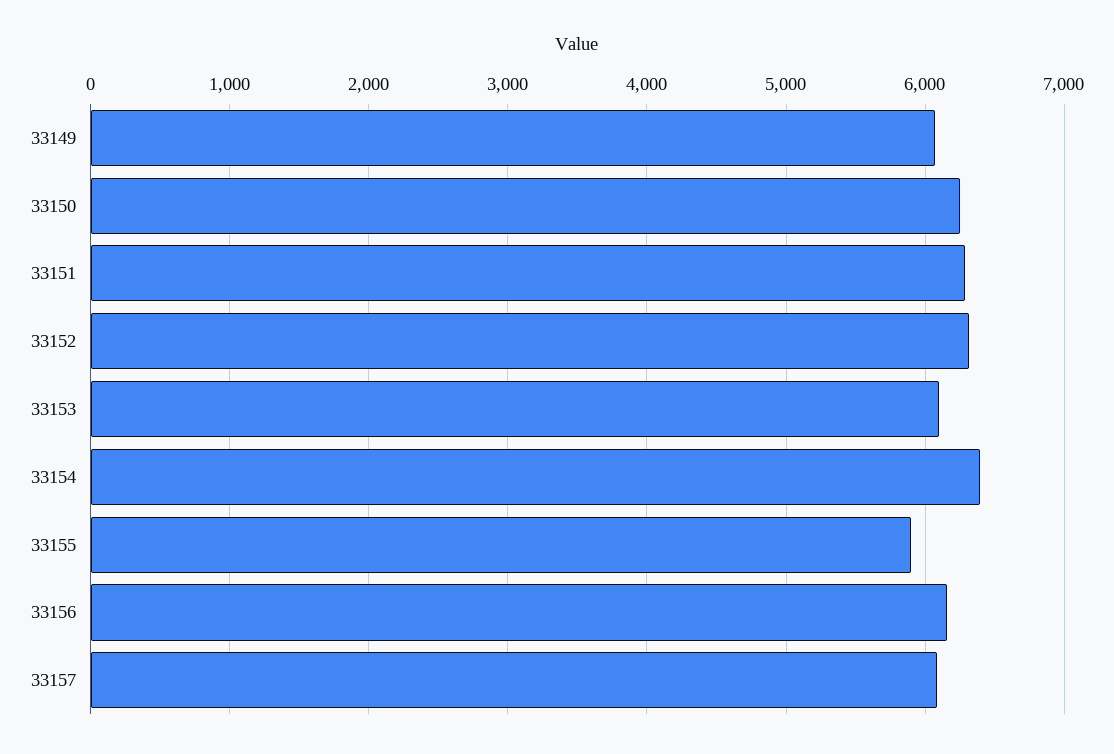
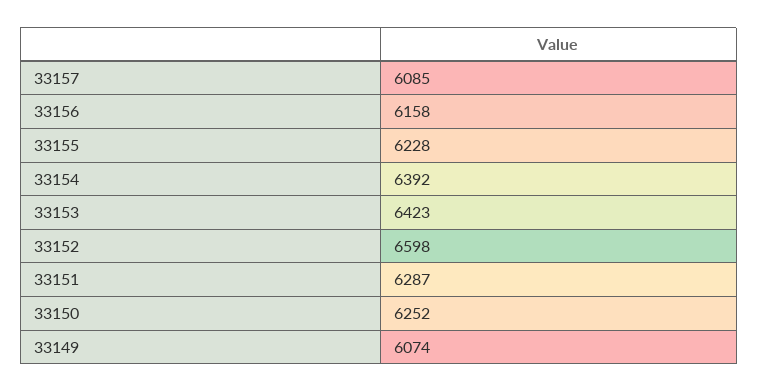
  {
    "33149": 6074,
    "33150": 6252,
    "33151": 6287,
-   "33152": 6300,
+   "33152": 6598,
-   "33153": 6100,
+   "33153": 6423,
    "33154": 6392,
-   "33155": 5900,
+   "33155": 6228,
    "33156": 6158,
    "33157": 6085
  }

